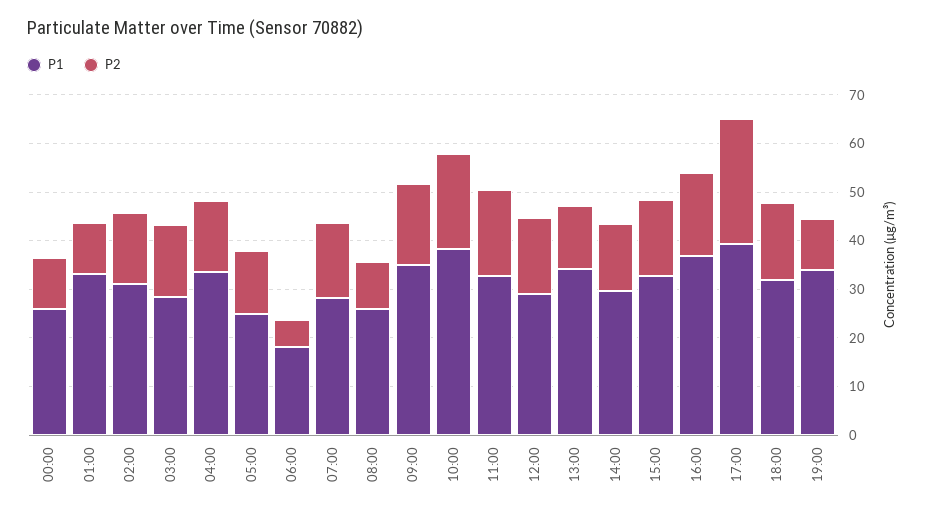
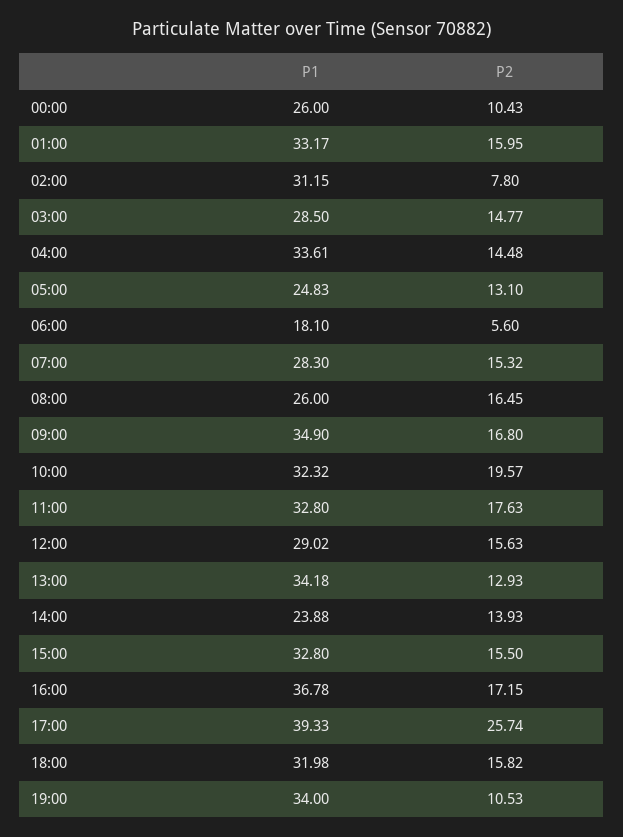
  {
    "P1": {
      "00:00": 26,
      "01:00": 33.17,
      "02:00": 31.15,
      "03:00": 28.5,
      "04:00": 33.61,
      "05:00": 24.83,
      "06:00": 18.1,
      "07:00": 28.3,
      "08:00": 26,
      "09:00": 34.9,
-     "10:00": 38,
+     "10:00": 32.32,
      "11:00": 32.8,
      "12:00": 29.02,
      "13:00": 34.18,
-     "14:00": 30,
+     "14:00": 23.88,
      "15:00": 32.8,
      "16:00": 36.78,
      "17:00": 39.33,
      "18:00": 31.98,
      "19:00": 34
    },
    "P2": {
      "00:00": 10.43,
-     "01:00": 10,
+     "01:00": 15.95,
-     "02:00": 14,
+     "02:00": 7.8,
      "03:00": 14.77,
      "04:00": 14.48,
      "05:00": 13.1,
      "06:00": 5.6,
      "07:00": 15.32,
-     "08:00": 10,
+     "08:00": 16.45,
      "09:00": 16.8,
      "10:00": 19.57,
      "11:00": 17.63,
      "12:00": 15.63,
      "13:00": 12.93,
      "14:00": 13.93,
      "15:00": 15.5,
      "16:00": 17.15,
      "17:00": 25.74,
      "18:00": 15.82,
      "19:00": 10.53
    }
  }

